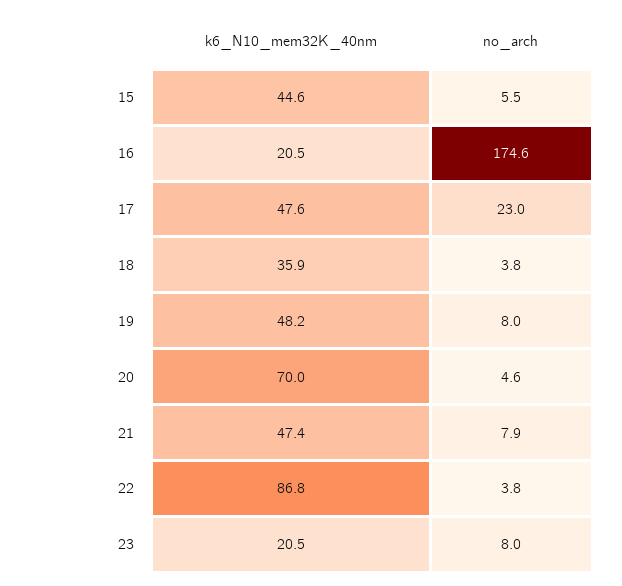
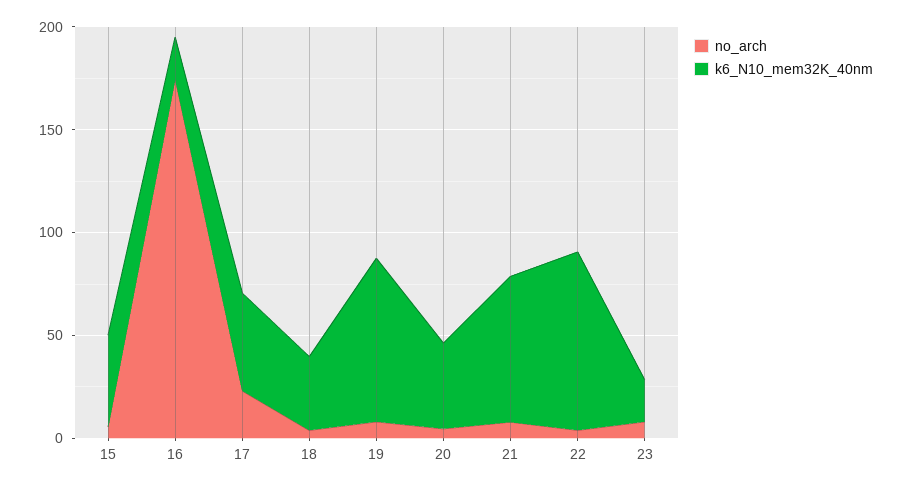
  {
    "k6_N10_mem32K_40nm": {
      "15": 44.6,
      "16": 20.5,
      "17": 47.6,
      "18": 35.9,
-     "19": 48.2,
+     "19": 80,
-     "20": 70,
+     "20": 40,
-     "21": 47.4,
+     "21": 70,
      "22": 86.8,
      "23": 20.5
    },
    "no_arch": {
      "15": 5.5,
      "16": 174.6,
      "17": 23,
      "18": 3.8,
      "19": 8,
      "20": 4.6,
      "21": 7.9,
      "22": 3.8,
      "23": 8
    }
  }

